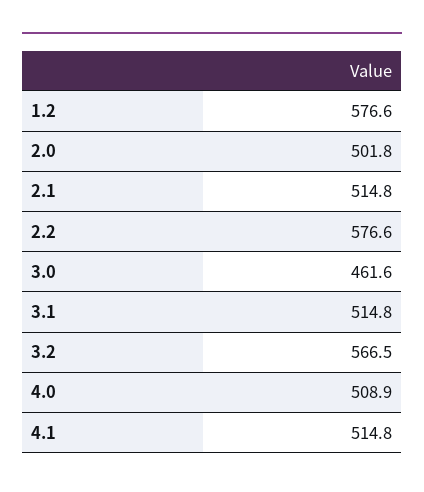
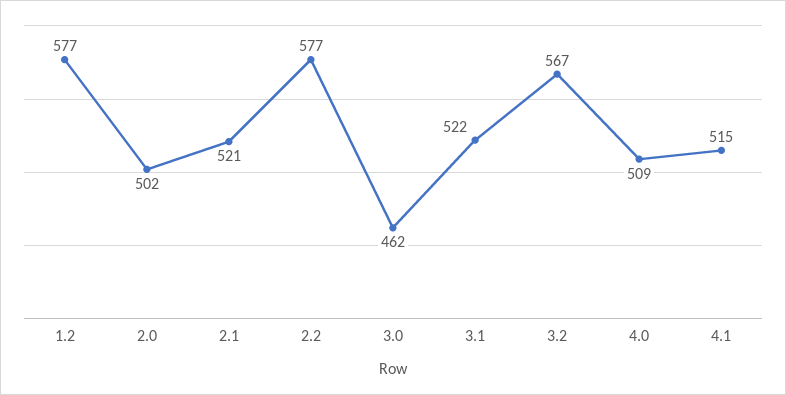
  {
    "1.2": 576.6,
    "2.0": 501.8,
-   "2.1": 514.8,
+   "2.1": 521,
    "2.2": 576.6,
    "3.0": 461.6,
-   "3.1": 514.8,
+   "3.1": 522,
    "3.2": 566.5,
    "4.0": 508.9,
    "4.1": 514.8
  }

